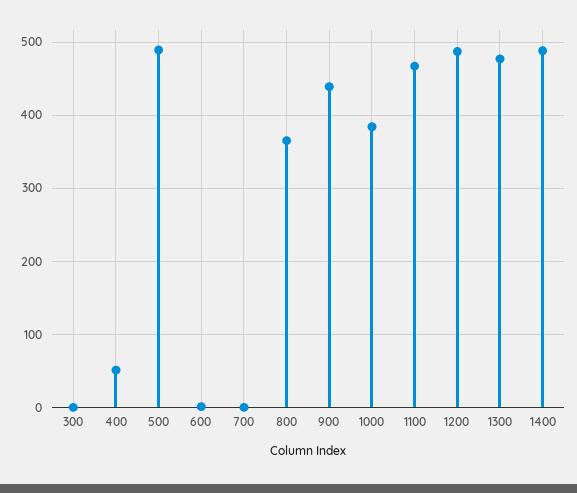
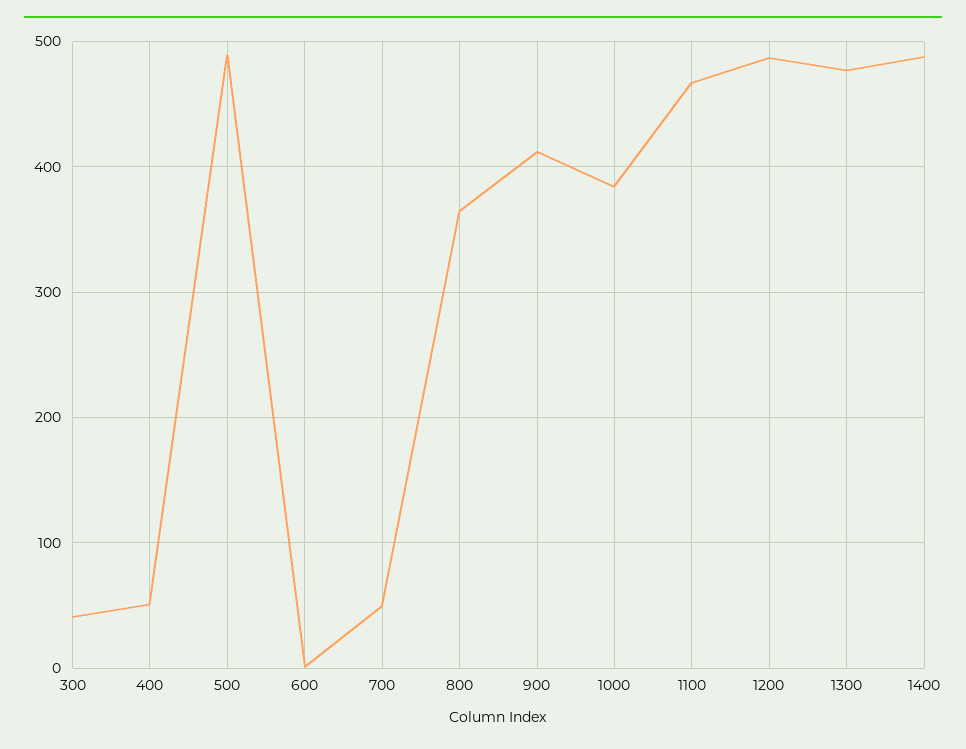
  {
-   "300": 0,
+   "300": 40,
    "400": 50,
    "500": 490,
    "600": 0,
-   "700": 0,
+   "700": 50,
    "800": 370,
-   "900": 440,
+   "900": 410,
    "1000": 380,
    "1100": 470,
    "1200": 490,
    "1300": 480,
    "1400": 490
  }

